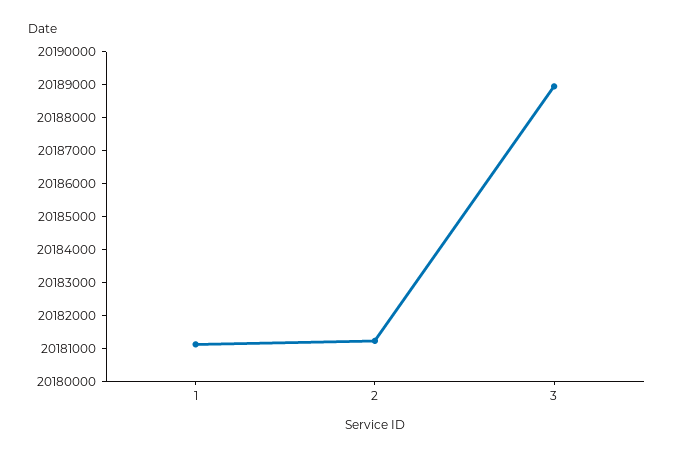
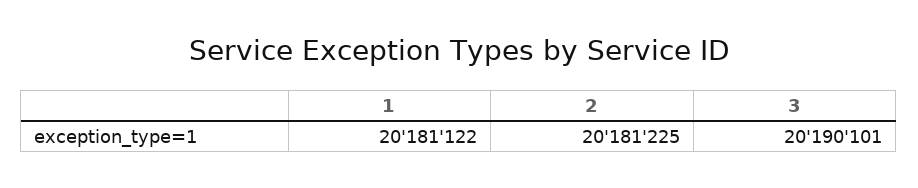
  {
    "1": 20181122,
    "2": 20181225,
-   "3": 20189000
+   "3": 20190101
  }

